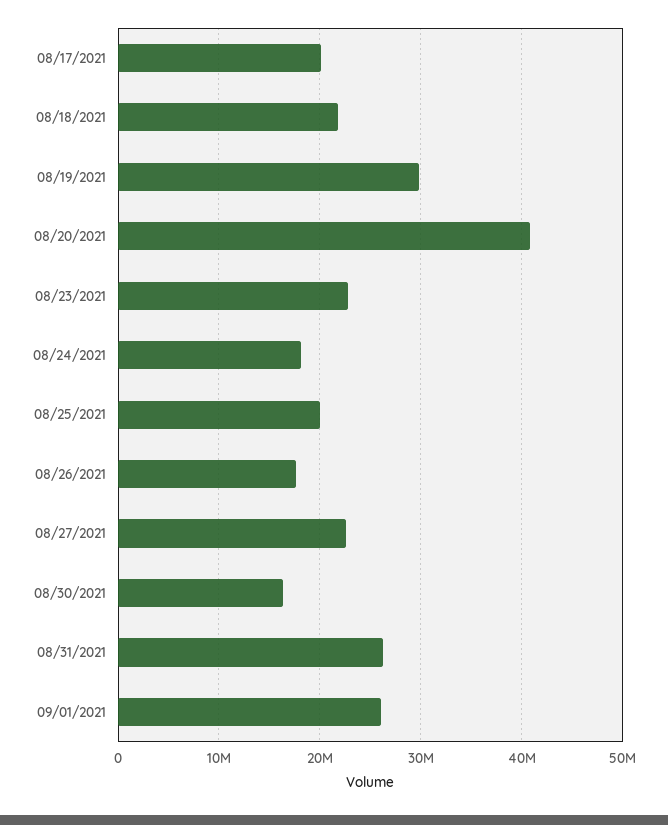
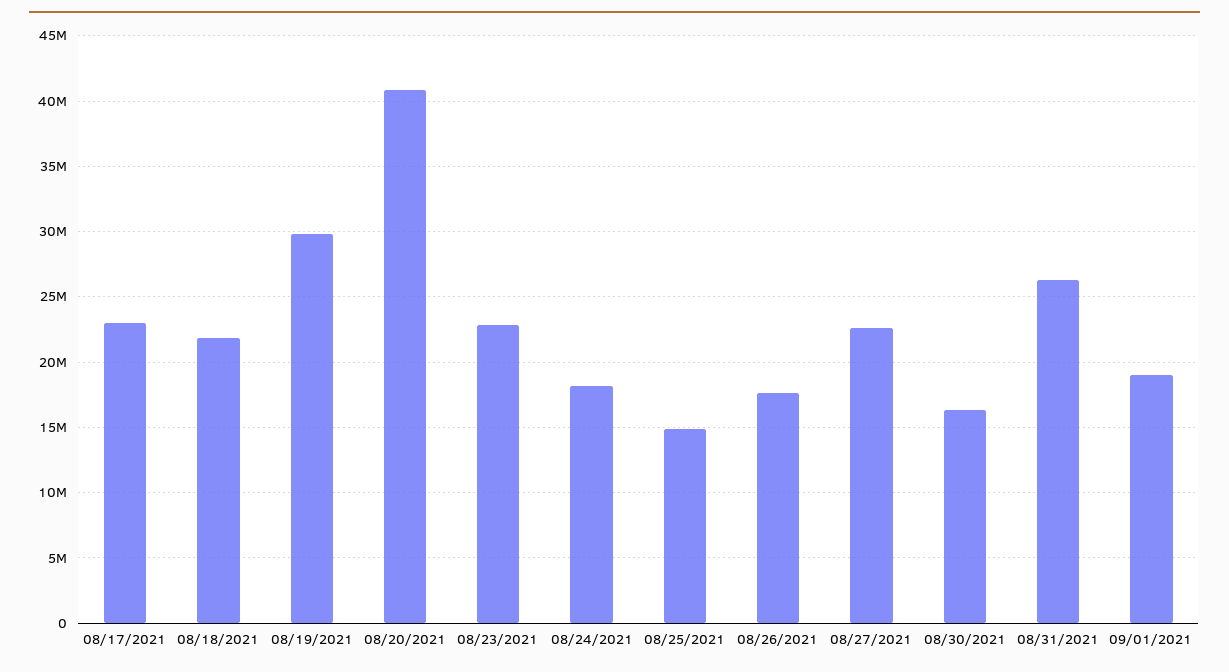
  {
-   "08/17/2021": 20000000,
+   "08/17/2021": 23000000,
    "08/18/2021": 22000000,
    "08/19/2021": 30000000,
    "08/20/2021": 41000000,
    "08/23/2021": 23000000,
    "08/24/2021": 18000000,
-   "08/25/2021": 20000000,
+   "08/25/2021": 15000000,
    "08/26/2021": 17500000,
    "08/27/2021": 22500000,
    "08/30/2021": 16500000,
    "08/31/2021": 26500000,
-   "09/01/2021": 26000000
+   "09/01/2021": 19000000
  }

